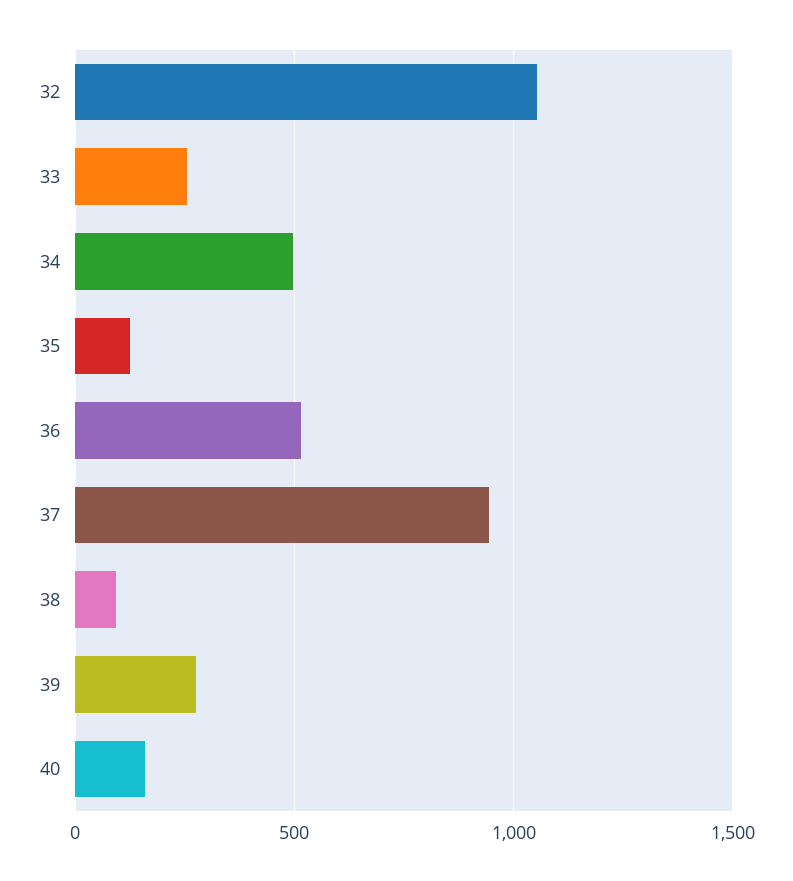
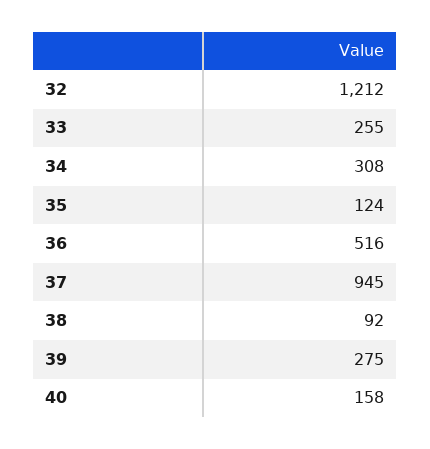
  {
-   "32": 1050,
+   "32": 1212,
    "33": 255,
-   "34": 500,
+   "34": 308,
    "35": 124,
    "36": 516,
    "37": 945,
    "38": 92,
    "39": 275,
    "40": 158
  }

